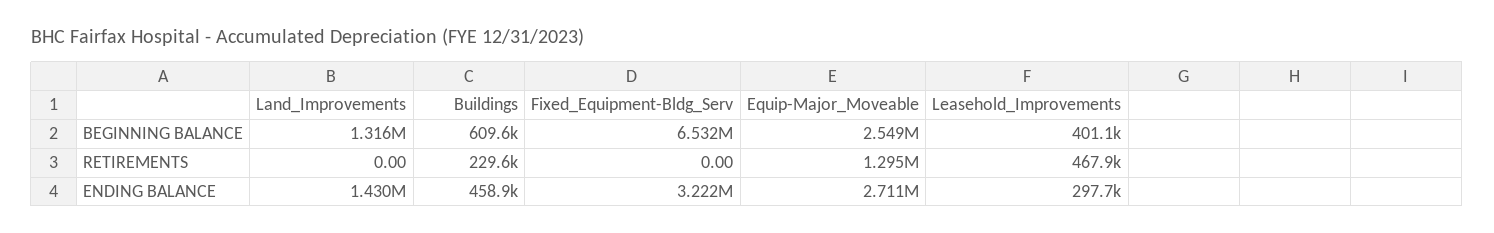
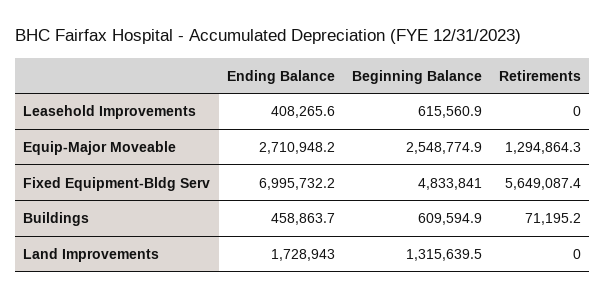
  {
    "Land_Improvements": {
      "BEGINNING BALANCE": 1315639.5,
      "RETIREMENTS": 0,
-     "ENDING BALANCE": 1430000
+     "ENDING BALANCE": 1728943
    },
    "Buildings": {
      "BEGINNING BALANCE": 609594.9,
-     "RETIREMENTS": 229600,
+     "RETIREMENTS": 71195.2,
      "ENDING BALANCE": 458863.7
    },
    "Fixed_Equipment-Bldg_Serv": {
-     "BEGINNING BALANCE": 6532000,
+     "BEGINNING BALANCE": 4833841,
-     "RETIREMENTS": 0,
+     "RETIREMENTS": 5649087.4,
-     "ENDING BALANCE": 3222000
+     "ENDING BALANCE": 6995732.2
    },
    "Equip-Major_Moveable": {
      "BEGINNING BALANCE": 2548774.9,
      "RETIREMENTS": 1294864.3,
      "ENDING BALANCE": 2710948.2
    },
    "Leasehold_Improvements": {
-     "BEGINNING BALANCE": 401100,
+     "BEGINNING BALANCE": 615560.9,
-     "RETIREMENTS": 467900,
+     "RETIREMENTS": 0,
-     "ENDING BALANCE": 297700
+     "ENDING BALANCE": 408265.6
    }
  }

